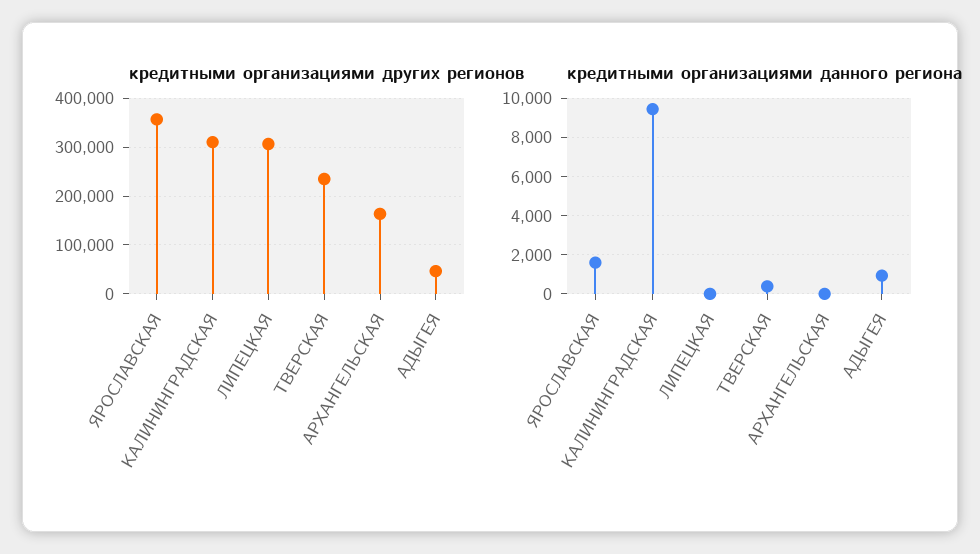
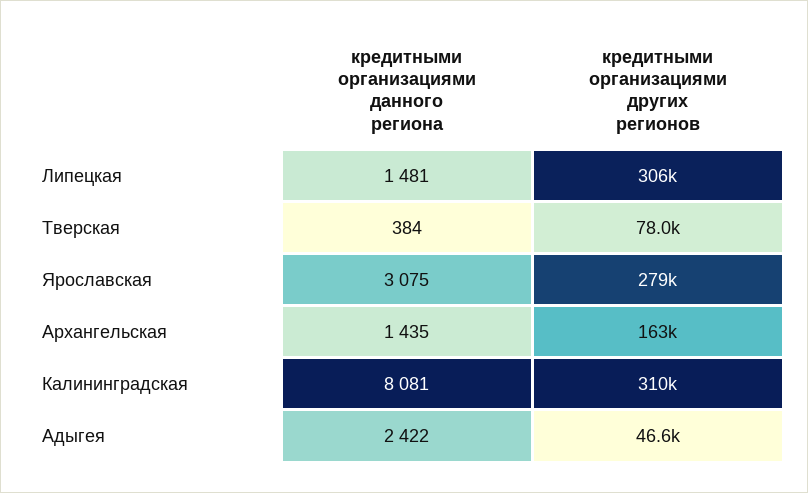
  {
    "кредитными организациями других регионов": {
-     "ЯРОСЛАВСКАЯ": 360000,
+     "ЯРОСЛАВСКАЯ": 279000,
      "КАЛИНИНГРАДСКАЯ": 310000,
      "ЛИПЕЦКАЯ": 306000,
-     "ТВЕРСКАЯ": 240000,
+     "ТВЕРСКАЯ": 78000,
      "АРХАНГЕЛЬСКАЯ": 163000,
      "АДЫГЕЯ": 46600
    },
    "кредитными организациями данного региона": {
-     "ЯРОСЛАВСКАЯ": 1500,
+     "ЯРОСЛАВСКАЯ": 3075,
-     "КАЛИНИНГРАДСКАЯ": 9500,
+     "КАЛИНИНГРАДСКАЯ": 8081,
-     "ЛИПЕЦКАЯ": 0,
+     "ЛИПЕЦКАЯ": 1481,
      "ТВЕРСКАЯ": 384,
-     "АРХАНГЕЛЬСКАЯ": 0,
+     "АРХАНГЕЛЬСКАЯ": 1435,
-     "АДЫГЕЯ": 1000
+     "АДЫГЕЯ": 2422
    }
  }

